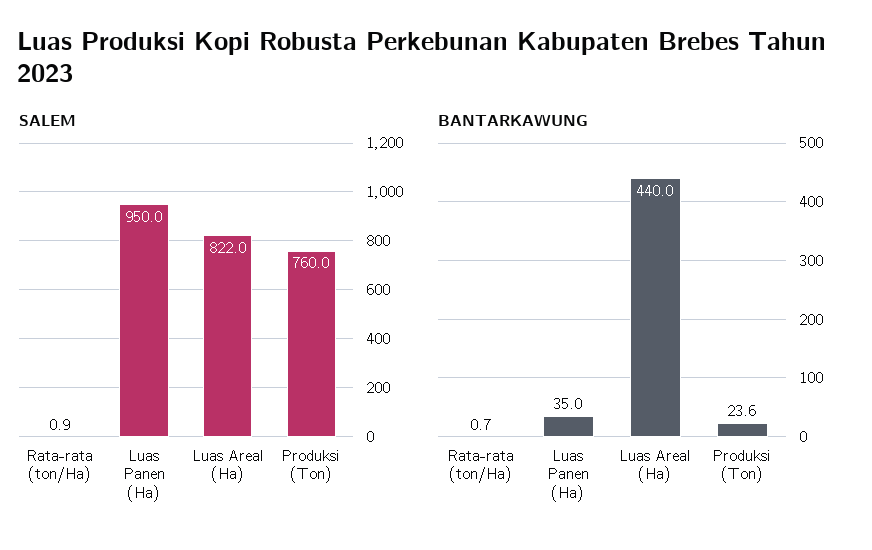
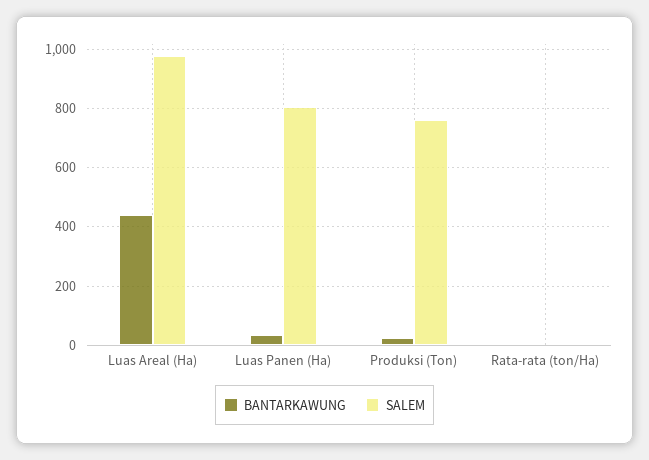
  {
    "SALEM": {
      "Rata-rata (ton/Ha)": 0.9,
-     "Luas Panen (Ha)": 950,
+     "Luas Panen (Ha)": 800,
-     "Luas Areal (Ha)": 822,
+     "Luas Areal (Ha)": 975,
      "Produksi (Ton)": 760
    },
    "BANTARKAWUNG": {
      "Rata-rata (ton/Ha)": 0.7,
      "Luas Panen (Ha)": 35,
      "Luas Areal (Ha)": 440,
      "Produksi (Ton)": 23.6
    }
  }

